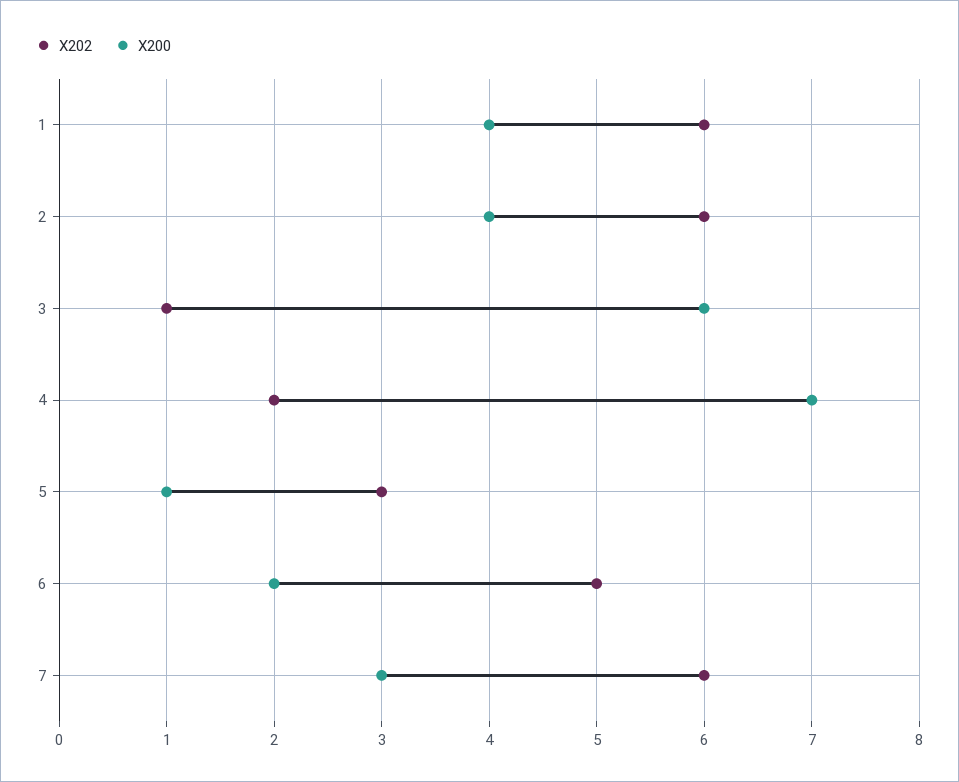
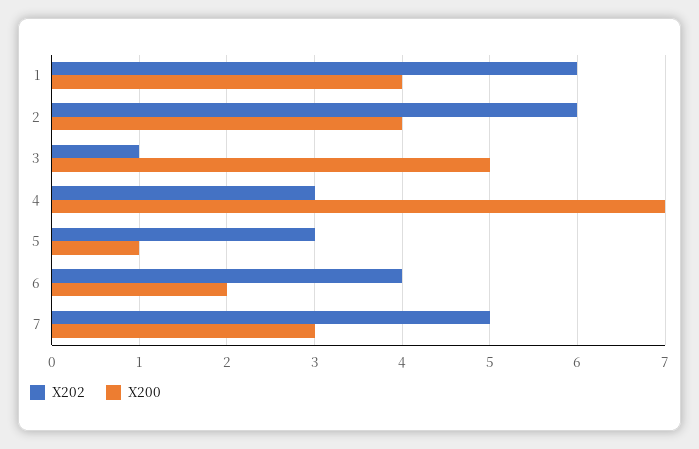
  {
    "X202": {
      "1": 6,
      "2": 6,
      "3": 1,
-     "4": 2,
+     "4": 3,
      "5": 3,
-     "6": 5,
+     "6": 4,
-     "7": 6
+     "7": 5
    },
    "X200": {
      "1": 4,
      "2": 4,
-     "3": 6,
+     "3": 5,
      "4": 7,
      "5": 1,
      "6": 2,
      "7": 3
    }
  }

